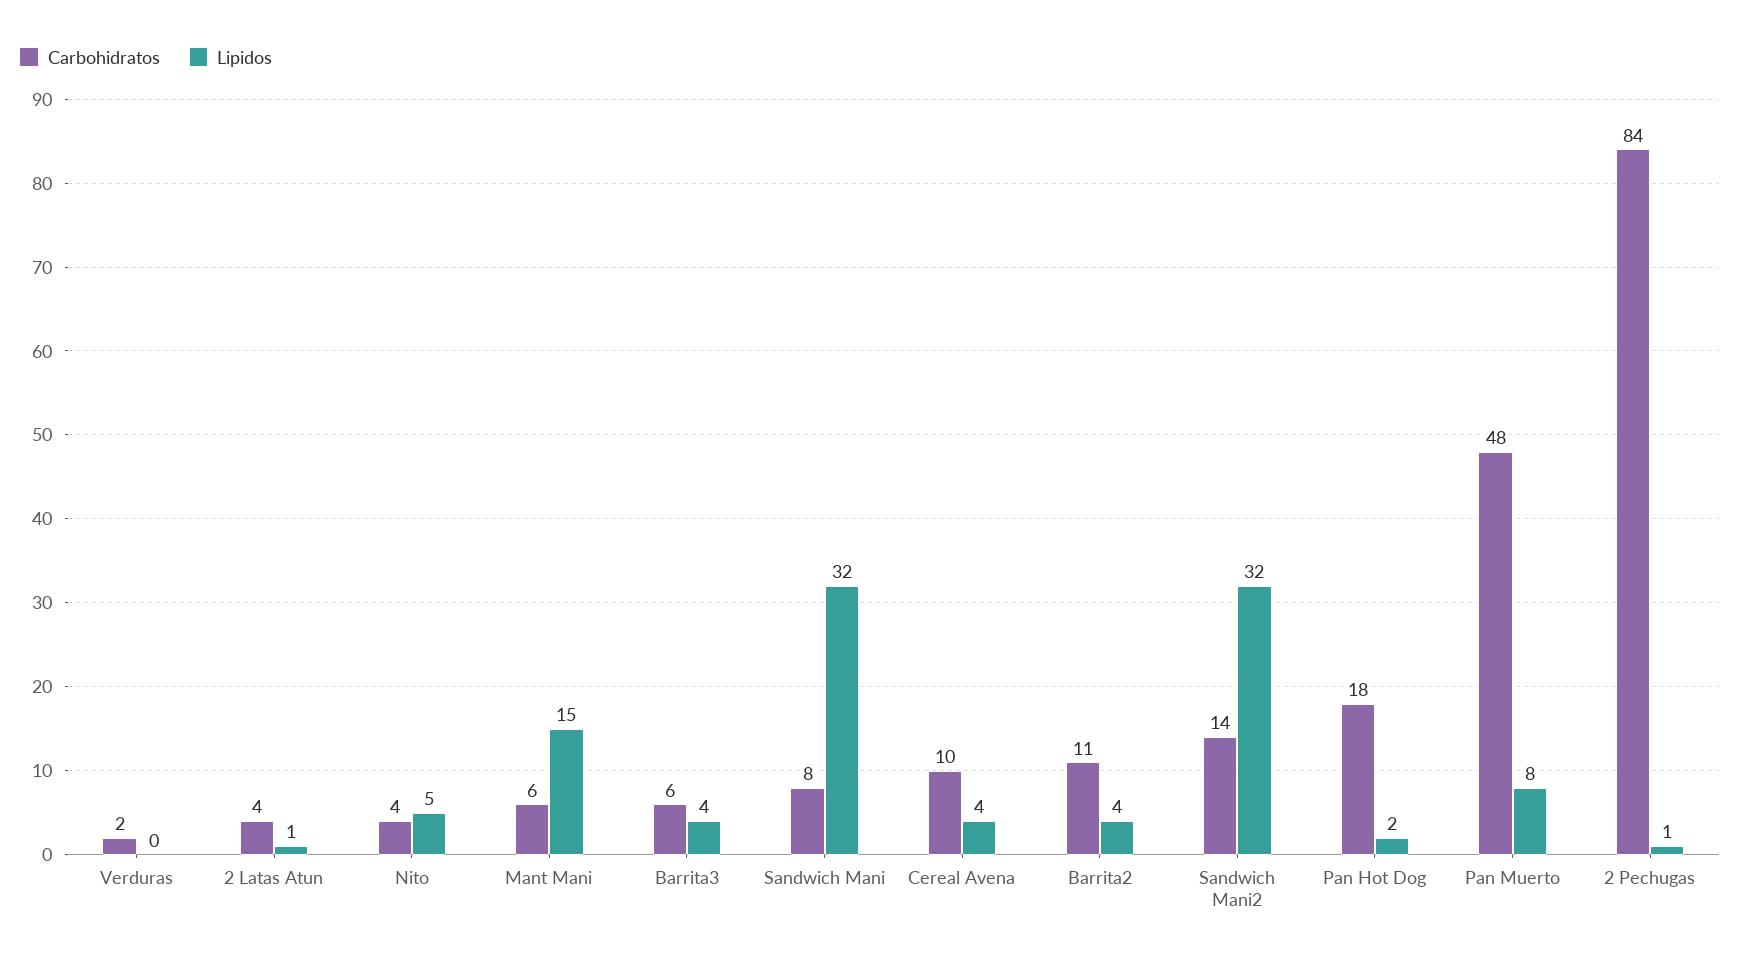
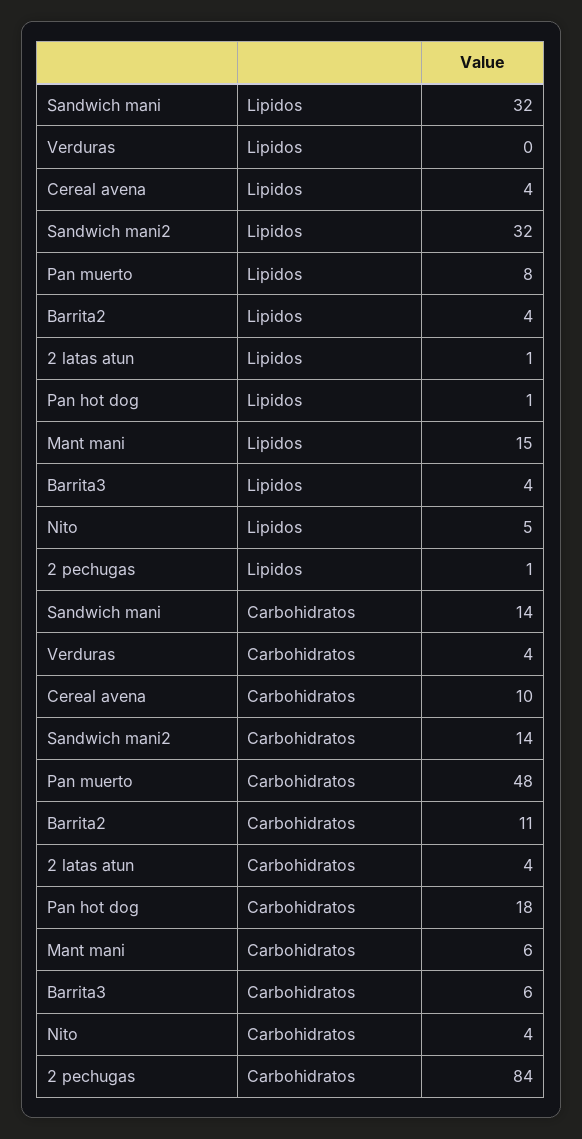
  {
    "Carbohidratos": {
-     "Verduras": 2,
+     "Verduras": 4,
      "2 Latas Atun": 4,
      "Nito": 4,
      "Mant Mani": 6,
      "Barrita3": 6,
-     "Sandwich Mani": 8,
+     "Sandwich Mani": 14,
      "Cereal Avena": 10,
      "Barrita2": 11,
      "Sandwich Mani2": 14,
      "Pan Hot Dog": 18,
      "Pan Muerto": 48,
      "2 Pechugas": 84
    },
    "Lipidos": {
      "Verduras": 0,
      "2 Latas Atun": 1,
      "Nito": 5,
      "Mant Mani": 15,
      "Barrita3": 4,
      "Sandwich Mani": 32,
      "Cereal Avena": 4,
      "Barrita2": 4,
      "Sandwich Mani2": 32,
-     "Pan Hot Dog": 2,
+     "Pan Hot Dog": 1,
      "Pan Muerto": 8,
      "2 Pechugas": 1
    }
  }

